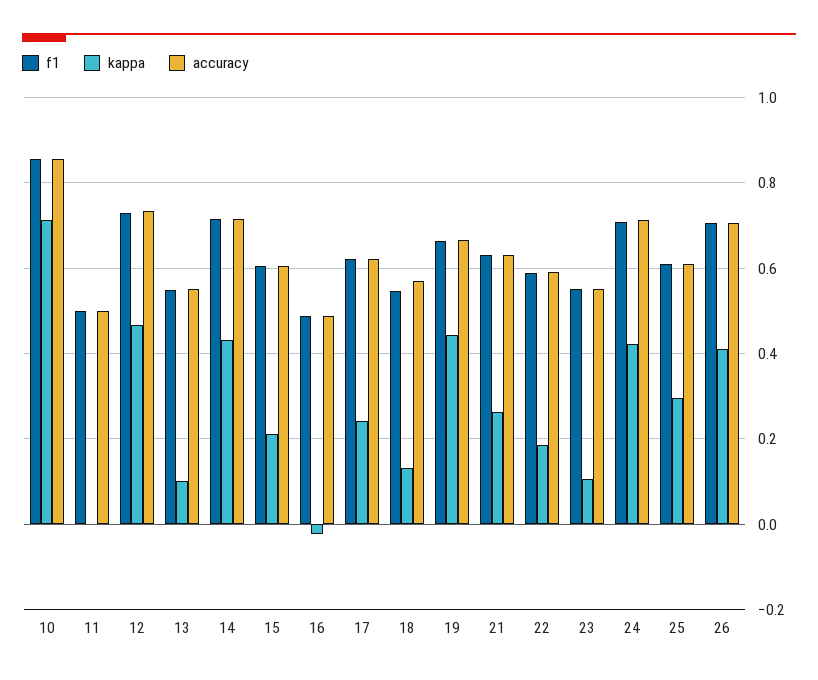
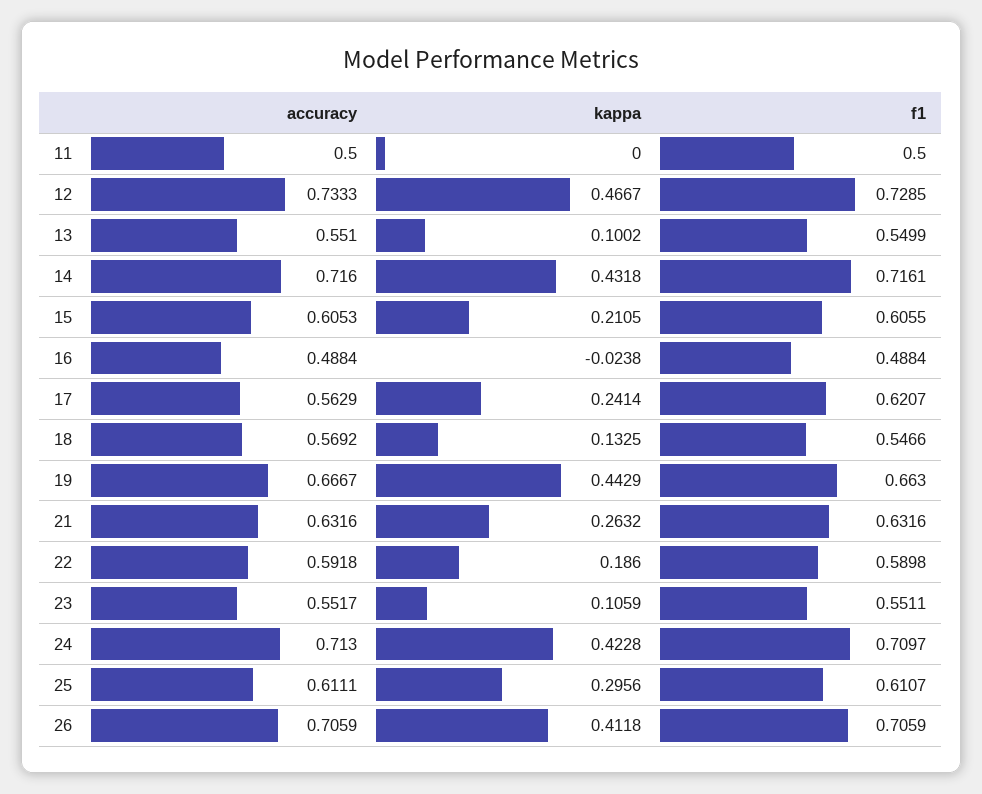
  {
    "f1": {
-     "10": 0.86,
      "11": 0.5,
      "12": 0.7285,
      "13": 0.5499,
      "14": 0.7161,
      "15": 0.6055,
      "16": 0.4884,
      "17": 0.6207,
      "18": 0.5466,
      "19": 0.663,
      "21": 0.6316,
      "22": 0.5898,
      "23": 0.5511,
      "24": 0.7097,
      "25": 0.6107,
      "26": 0.7059
    },
    "kappa": {
-     "10": 0.72,
      "11": 0,
      "12": 0.4667,
      "13": 0.1002,
      "14": 0.4318,
      "15": 0.2105,
      "16": -0.0238,
      "17": 0.2414,
      "18": 0.1325,
      "19": 0.4429,
      "21": 0.2632,
      "22": 0.186,
      "23": 0.1059,
      "24": 0.4228,
      "25": 0.2956,
      "26": 0.4118
    },
    "accuracy": {
-     "10": 0.86,
      "11": 0.5,
      "12": 0.7333,
      "13": 0.551,
      "14": 0.716,
      "15": 0.6053,
      "16": 0.4884,
-     "17": 0.62,
+     "17": 0.5629,
      "18": 0.5692,
      "19": 0.6667,
      "21": 0.6316,
      "22": 0.5918,
      "23": 0.5517,
      "24": 0.713,
      "25": 0.6111,
      "26": 0.7059
    }
  }

